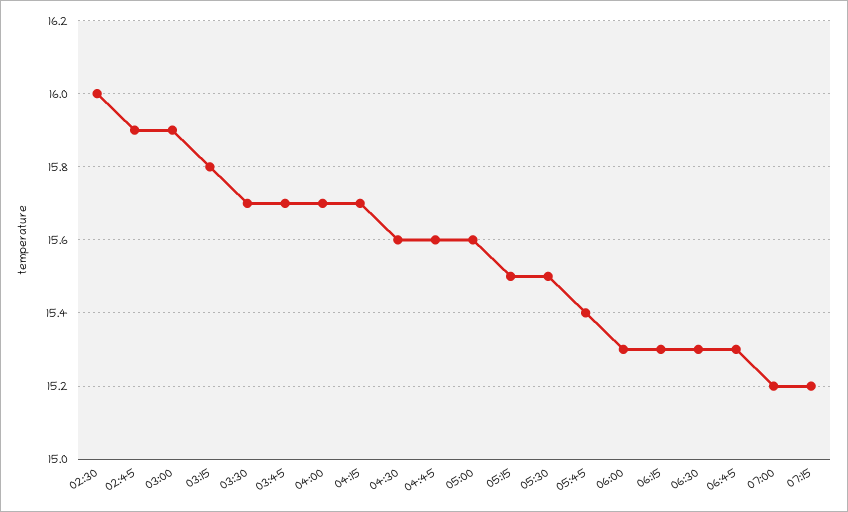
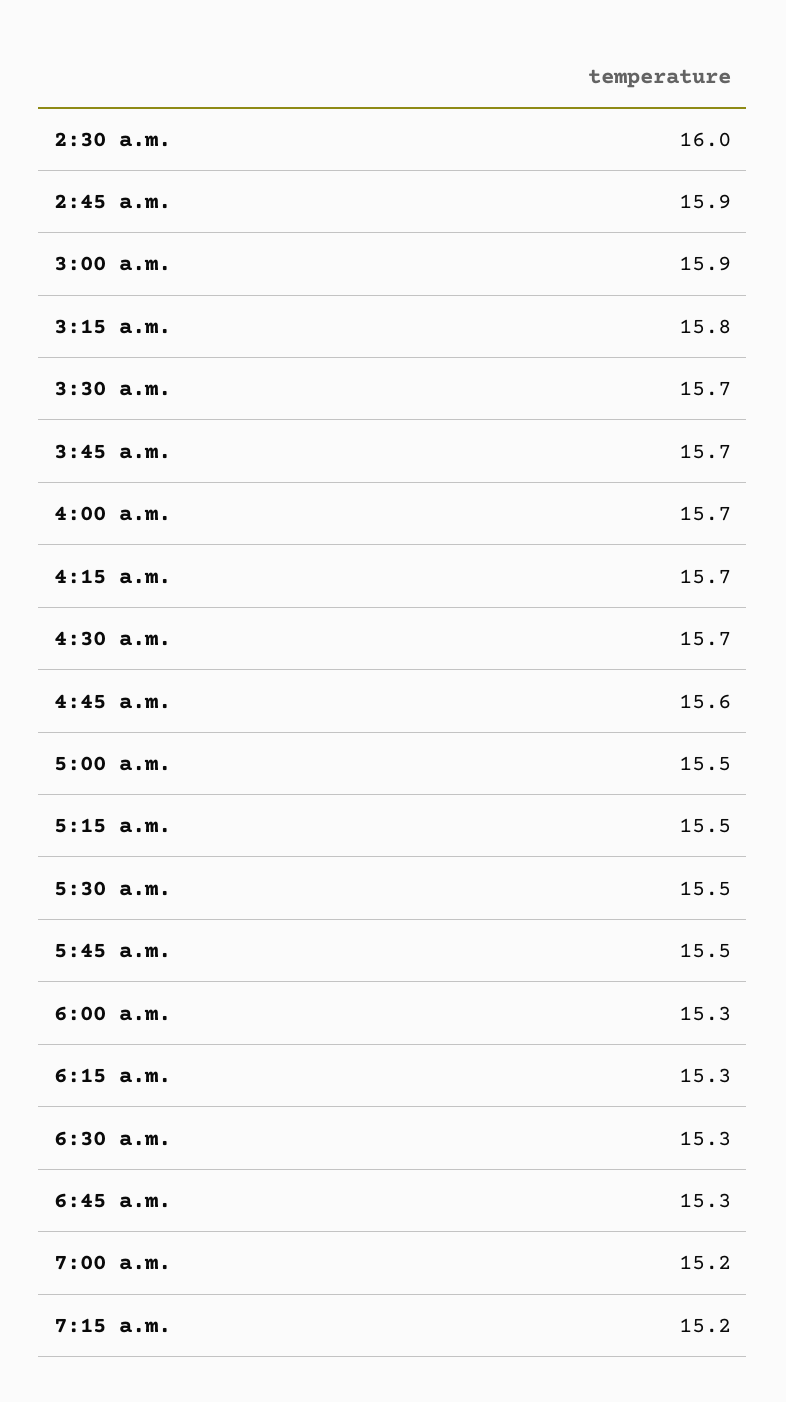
  {
    "02:30": 16,
    "02:45": 15.9,
    "03:00": 15.9,
    "03:15": 15.8,
    "03:30": 15.7,
    "03:45": 15.7,
    "04:00": 15.7,
    "04:15": 15.7,
-   "04:30": 15.6,
+   "04:30": 15.7,
    "04:45": 15.6,
-   "05:00": 15.6,
+   "05:00": 15.5,
    "05:15": 15.5,
    "05:30": 15.5,
-   "05:45": 15.4,
+   "05:45": 15.5,
    "06:00": 15.3,
    "06:15": 15.3,
    "06:30": 15.3,
    "06:45": 15.3,
    "07:00": 15.2,
    "07:15": 15.2
  }

